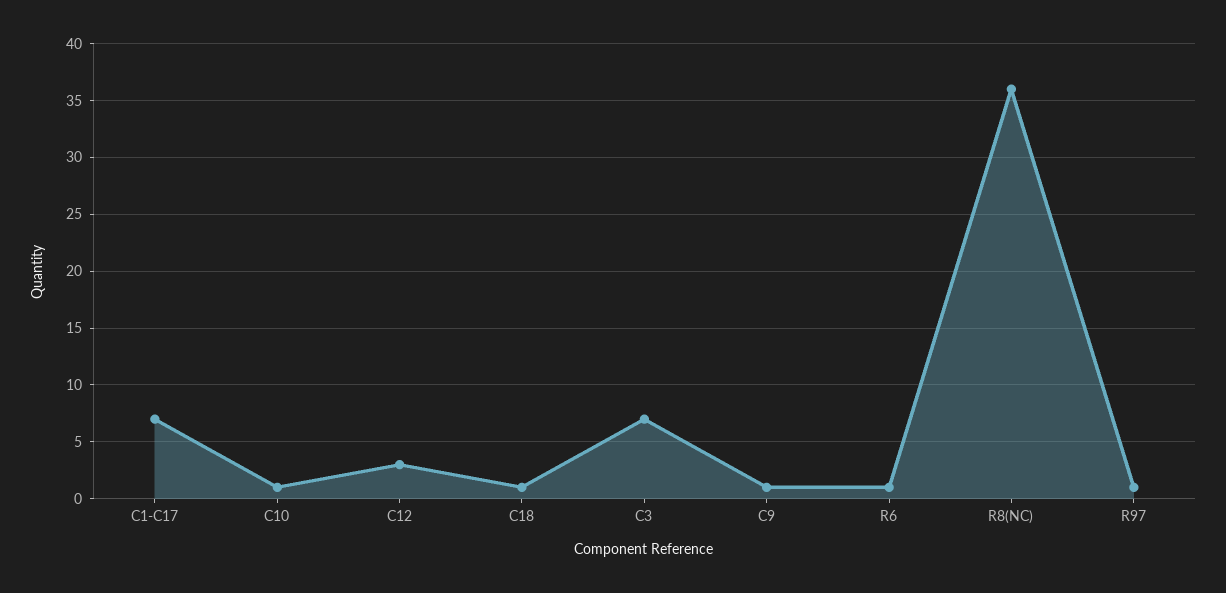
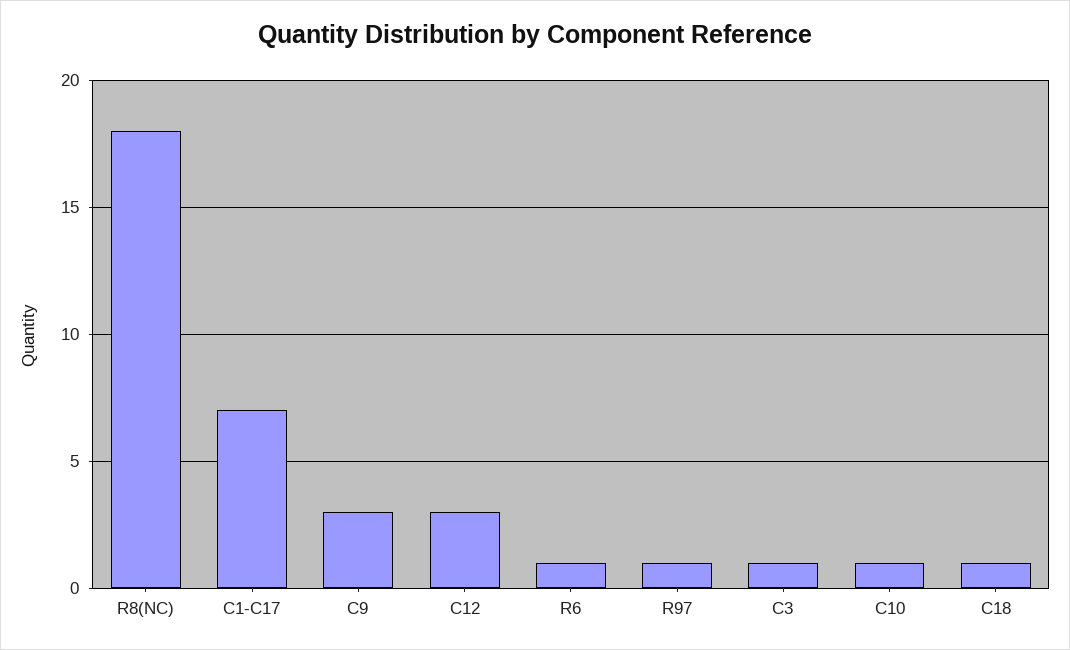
  {
    "C1-C17": 7,
    "C10": 1,
    "C12": 3,
    "C18": 1,
-   "C3": 7,
+   "C3": 1,
-   "C9": 1,
+   "C9": 3,
    "R6": 1,
-   "R8(NC)": 36,
+   "R8(NC)": 18,
    "R97": 1
  }

